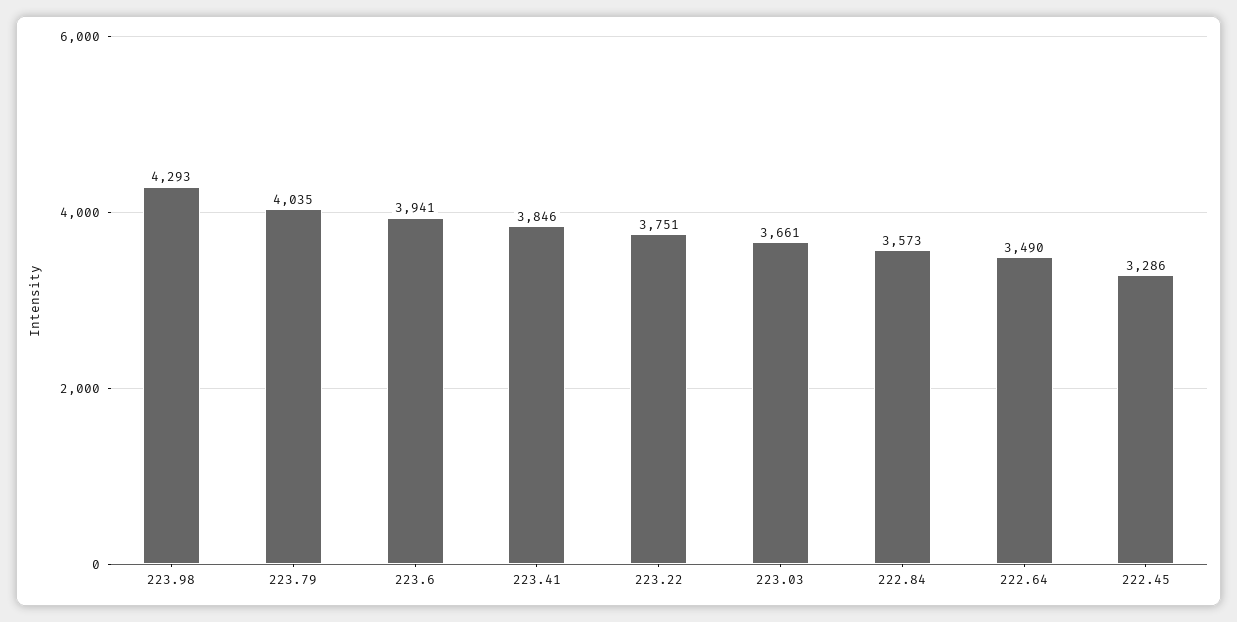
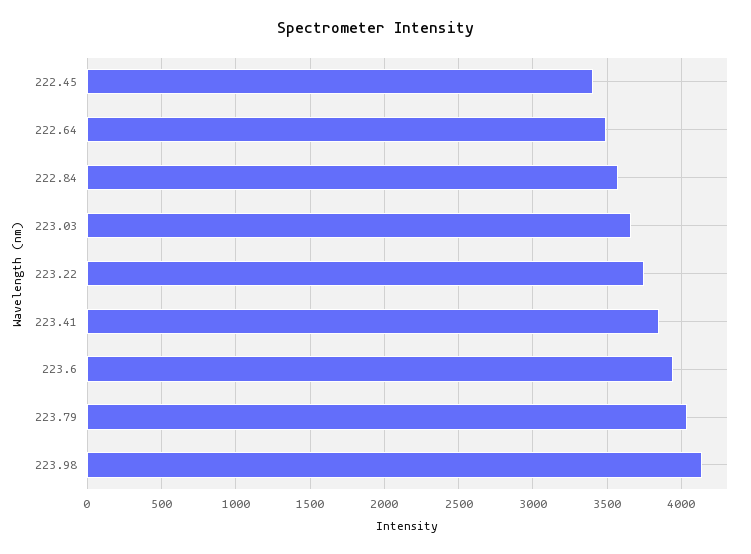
  {
-   "223.98": 4293,
+   "223.98": 4150,
    "223.79": 4035,
    "223.6": 3941,
    "223.41": 3846,
    "223.22": 3751,
    "223.03": 3661,
    "222.84": 3573,
    "222.64": 3490,
-   "222.45": 3286
+   "222.45": 3400
  }

